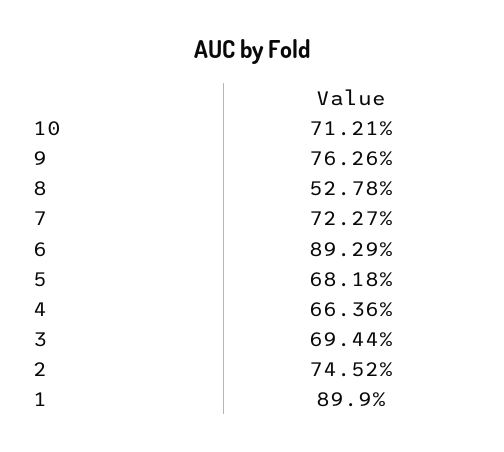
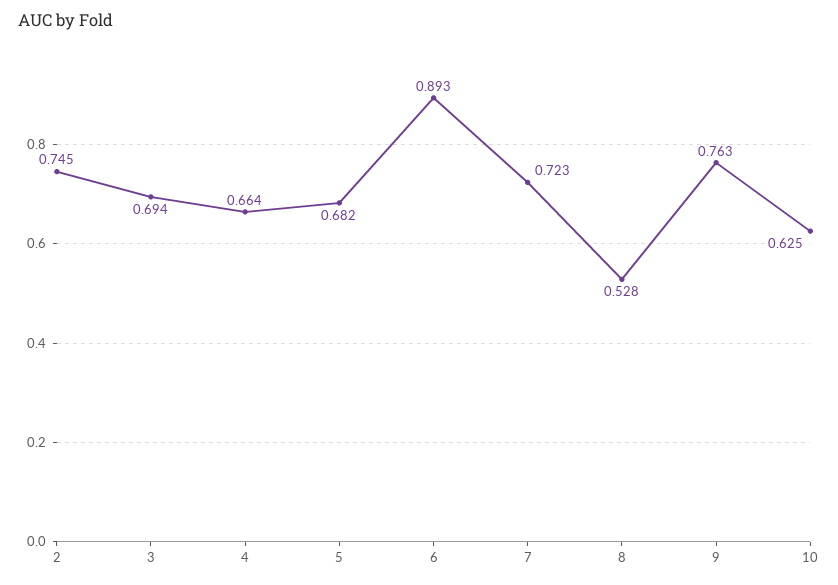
  {
-   "10": 0.7121,
+   "10": 0.625,
    "9": 0.7626,
    "8": 0.5278,
    "7": 0.7227,
    "6": 0.8929,
    "5": 0.6818,
    "4": 0.6636,
    "3": 0.6944,
-   "2": 0.7452,
+   "2": 0.7452
-   "1": 0.899
  }

